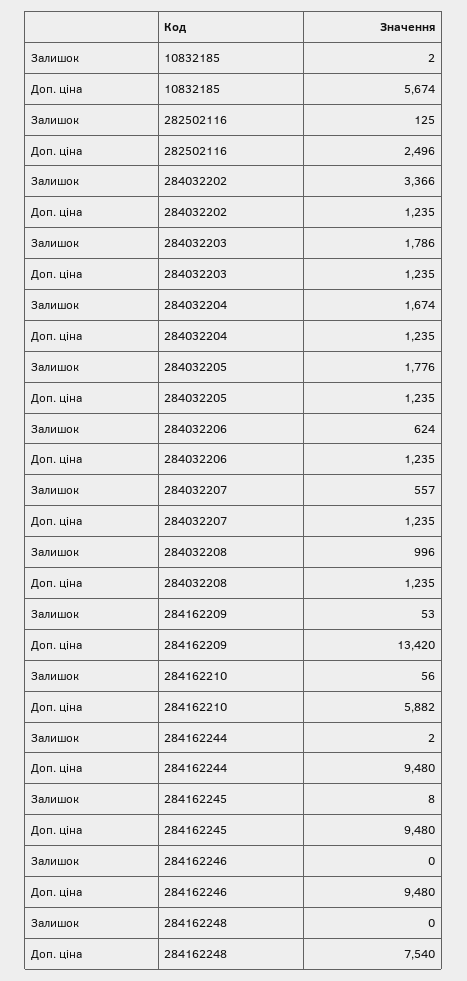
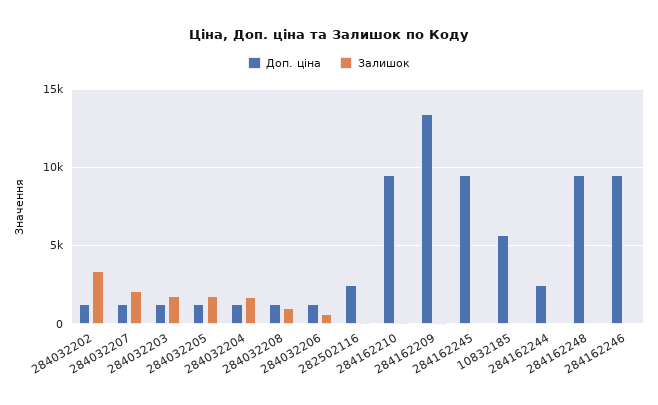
  {
    "Залишок": {
      "10832185": 2,
      "282502116": 125,
      "284032202": 3366,
      "284032203": 1786,
      "284032204": 1674,
      "284032205": 1776,
      "284032206": 624,
-     "284032207": 557,
+     "284032207": 2000,
      "284032208": 996,
      "284162209": 53,
      "284162210": 56,
      "284162244": 2,
      "284162245": 8,
      "284162246": 0,
      "284162248": 0
    },
    "Доп. ціна": {
      "10832185": 5674,
      "282502116": 2496,
      "284032202": 1235,
      "284032203": 1235,
      "284032204": 1235,
      "284032205": 1235,
      "284032206": 1235,
      "284032207": 1235,
      "284032208": 1235,
      "284162209": 13420,
-     "284162210": 5882,
+     "284162210": 9500,
-     "284162244": 9480,
+     "284162244": 2500,
      "284162245": 9480,
      "284162246": 9480,
-     "284162248": 7540
+     "284162248": 9500
    }
  }

